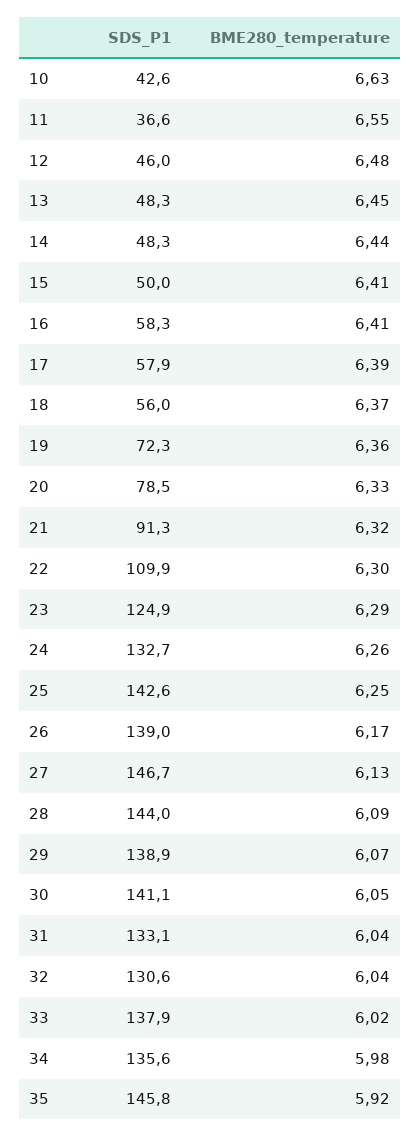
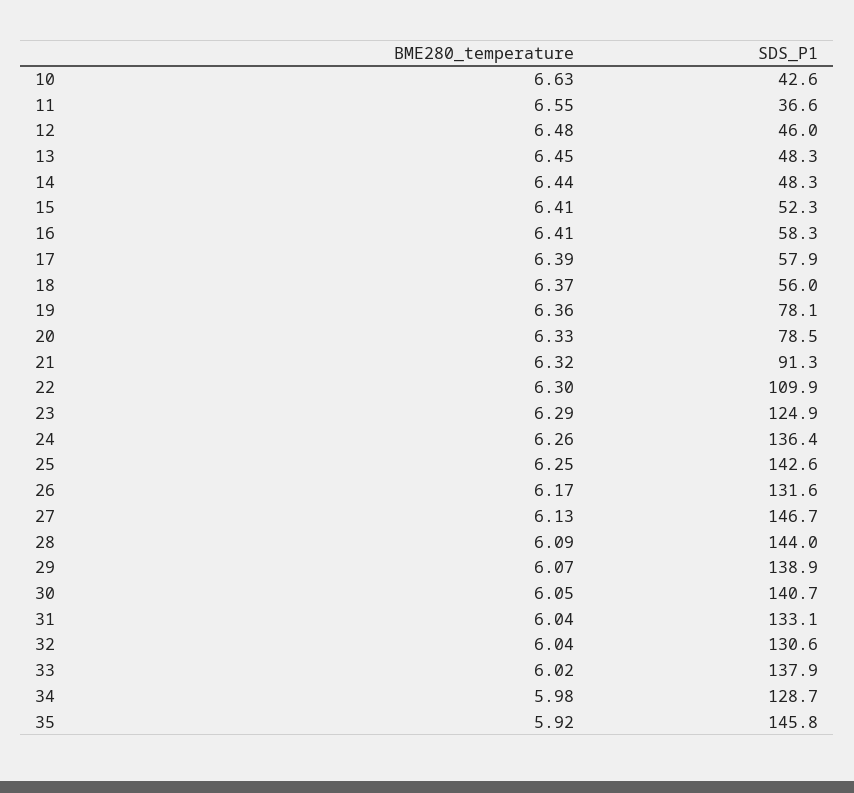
  {
    "SDS_P1": {
      "10": 42.6,
      "11": 36.6,
      "12": 46,
      "13": 48.3,
      "14": 48.3,
-     "15": 50,
+     "15": 52.3,
      "16": 58.3,
      "17": 57.9,
      "18": 56,
-     "19": 72.3,
+     "19": 78.1,
      "20": 78.5,
      "21": 91.3,
      "22": 109.9,
      "23": 124.9,
-     "24": 132.7,
+     "24": 136.4,
      "25": 142.6,
-     "26": 139,
+     "26": 131.6,
      "27": 146.7,
      "28": 144,
      "29": 138.9,
-     "30": 141.1,
+     "30": 140.7,
      "31": 133.1,
      "32": 130.6,
      "33": 137.9,
-     "34": 135.6,
+     "34": 128.7,
      "35": 145.8
    },
    "BME280_temperature": {
      "10": 6.63,
      "11": 6.55,
      "12": 6.48,
      "13": 6.45,
      "14": 6.44,
      "15": 6.41,
      "16": 6.41,
      "17": 6.39,
      "18": 6.37,
      "19": 6.36,
      "20": 6.33,
      "21": 6.32,
      "22": 6.3,
      "23": 6.29,
      "24": 6.26,
      "25": 6.25,
      "26": 6.17,
      "27": 6.13,
      "28": 6.09,
      "29": 6.07,
      "30": 6.05,
      "31": 6.04,
      "32": 6.04,
      "33": 6.02,
      "34": 5.98,
      "35": 5.92
    }
  }

